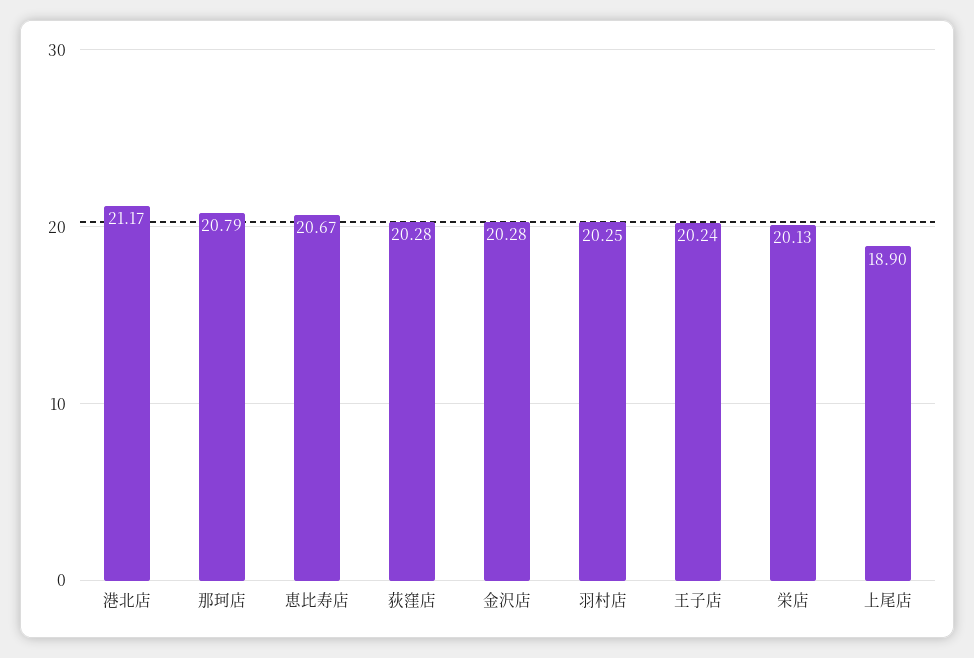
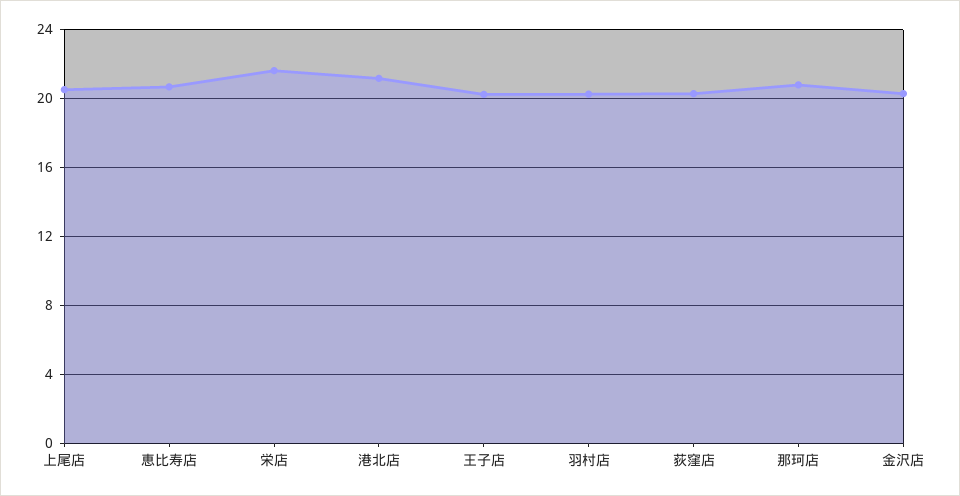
  {
    "港北店": 21.17,
    "那珂店": 20.79,
    "恵比寿店": 20.67,
    "荻窪店": 20.28,
    "金沢店": 20.28,
    "羽村店": 20.25,
    "王子店": 20.24,
-   "栄店": 20.13,
+   "栄店": 21.5,
-   "上尾店": 18.9
+   "上尾店": 20.5
  }

